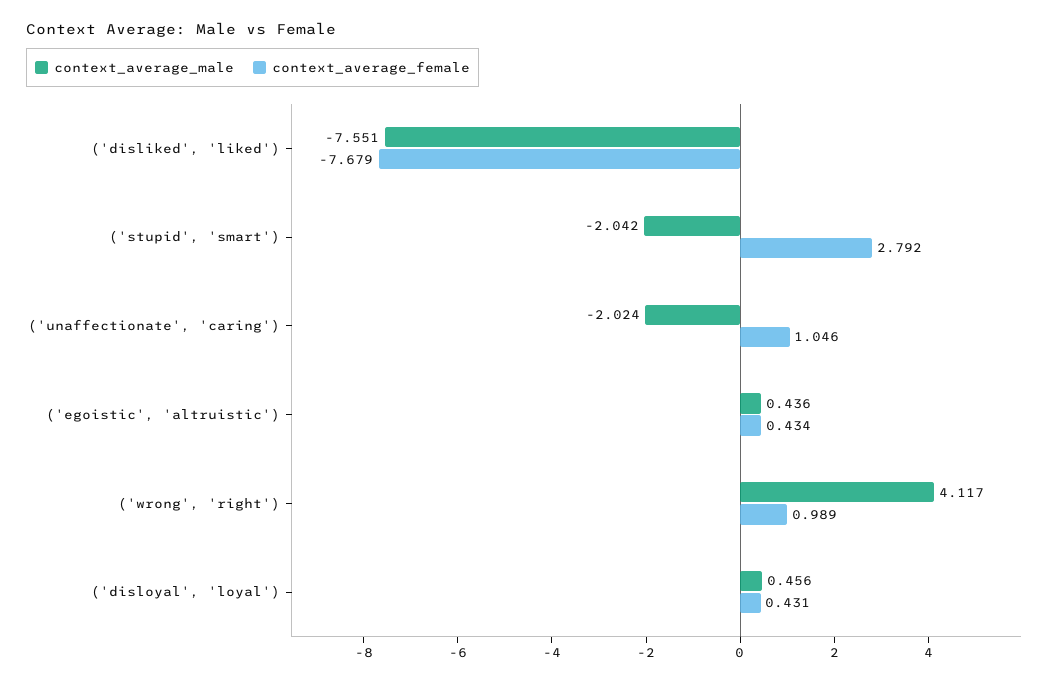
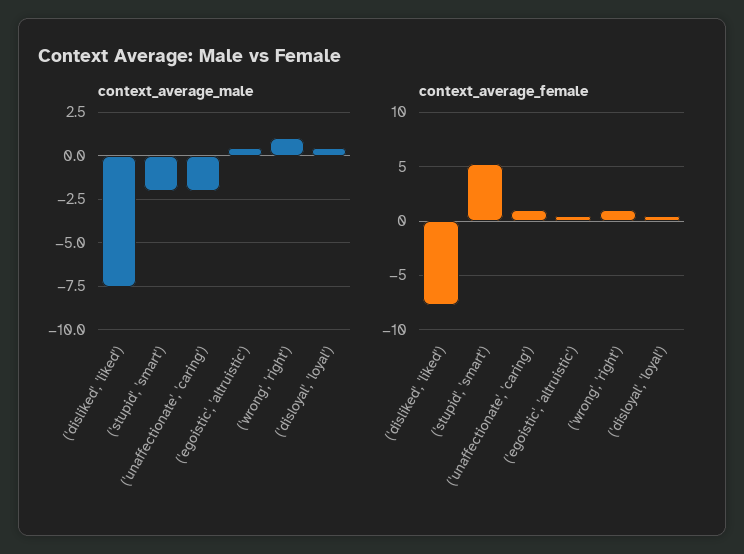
  {
    "context_average_male": {
      "('disliked', 'liked')": -7.551,
      "('stupid', 'smart')": -2.042,
      "('unaffectionate', 'caring')": -2.024,
      "('egoistic', 'altruistic')": 0.436,
-     "('wrong', 'right')": 4.117,
+     "('wrong', 'right')": 1,
      "('disloyal', 'loyal')": 0.456
    },
    "context_average_female": {
      "('disliked', 'liked')": -7.679,
-     "('stupid', 'smart')": 2.792,
+     "('stupid', 'smart')": 5,
      "('unaffectionate', 'caring')": 1.046,
      "('egoistic', 'altruistic')": 0.434,
      "('wrong', 'right')": 0.989,
      "('disloyal', 'loyal')": 0.431
    }
  }

